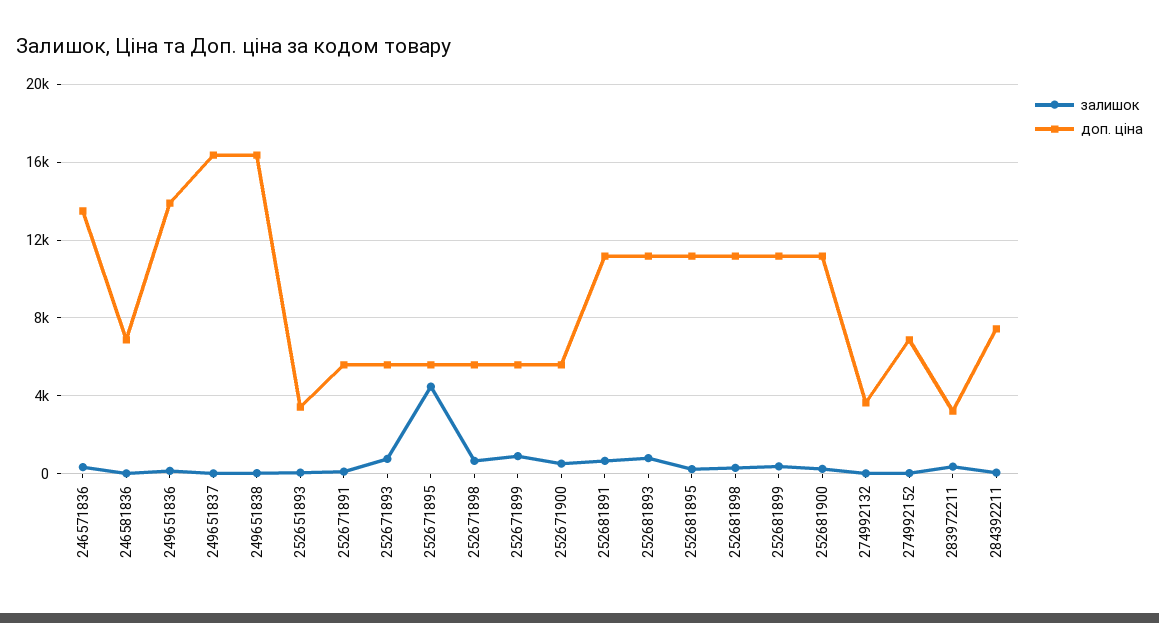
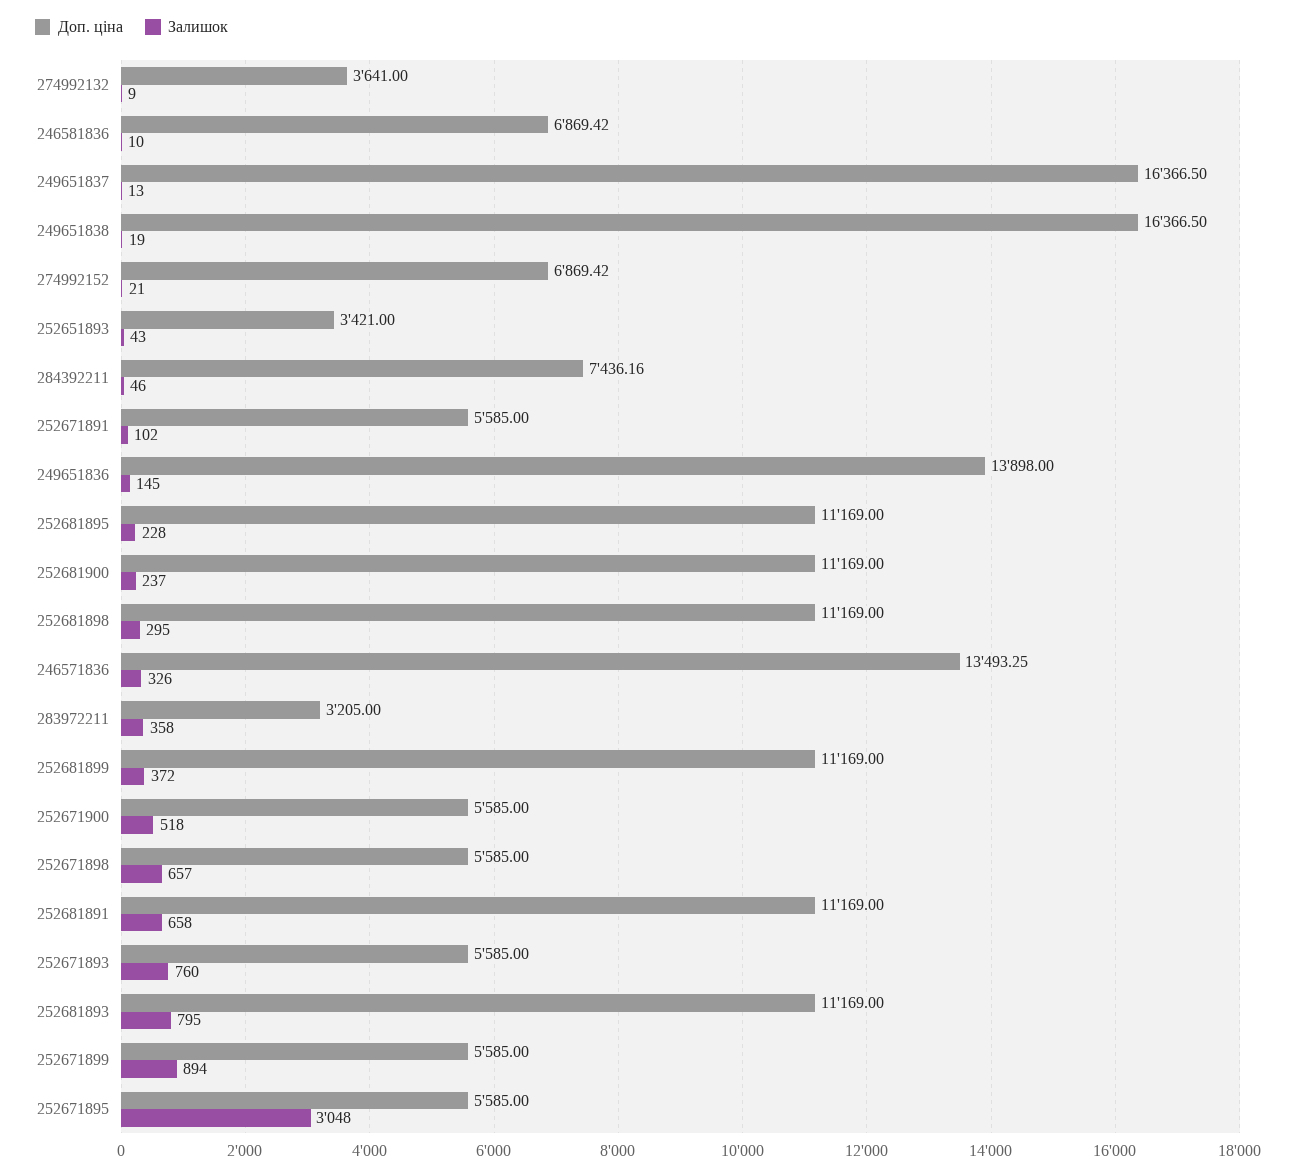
  {
    "залишок": {
      "246571836": 326,
      "246581836": 10,
      "249651836": 145,
      "249651837": 13,
      "249651838": 19,
      "252651893": 43,
      "252671891": 102,
      "252671893": 760,
-     "252671895": 4500,
+     "252671895": 3048,
      "252671898": 657,
      "252671899": 894,
      "252671900": 518,
      "252681891": 658,
      "252681893": 795,
      "252681895": 228,
      "252681898": 295,
      "252681899": 372,
      "252681900": 237,
      "274992132": 9,
      "274992152": 21,
      "283972211": 358,
      "284392211": 46
    },
    "доп. ціна": {
      "246571836": 13493.25,
      "246581836": 6869.42,
      "249651836": 13898,
      "249651837": 16366.5,
      "249651838": 16366.5,
      "252651893": 3421,
      "252671891": 5585,
      "252671893": 5585,
      "252671895": 5585,
      "252671898": 5585,
      "252671899": 5585,
      "252671900": 5585,
      "252681891": 11169,
      "252681893": 11169,
      "252681895": 11169,
      "252681898": 11169,
      "252681899": 11169,
      "252681900": 11169,
      "274992132": 3641,
      "274992152": 6869.42,
      "283972211": 3205,
      "284392211": 7436.16
    }
  }

